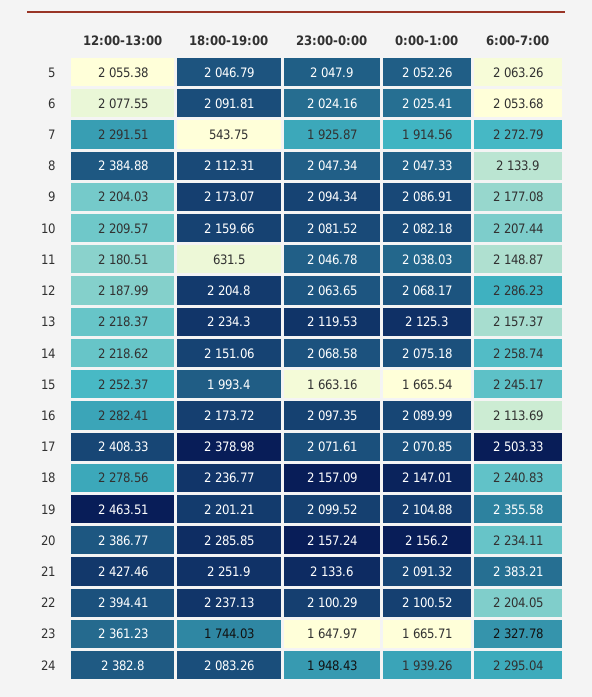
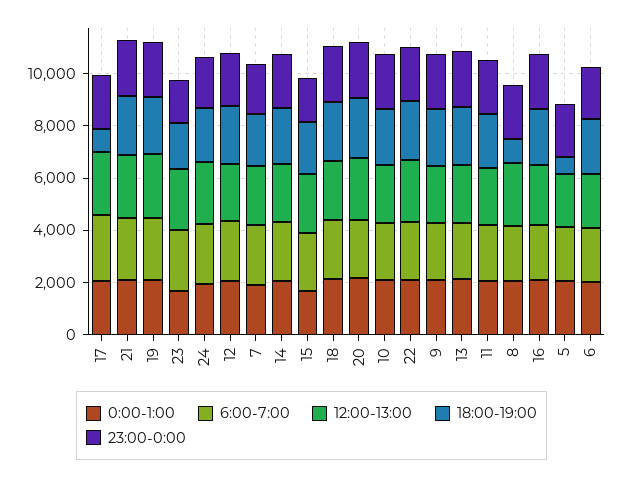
  {
    "12:00-13:00": {
      "5": 2055.38,
      "6": 2077.55,
      "7": 2291.51,
      "8": 2384.88,
      "9": 2204.03,
      "10": 2209.57,
      "11": 2180.51,
      "12": 2187.99,
      "13": 2218.37,
      "14": 2218.62,
      "15": 2252.37,
      "16": 2282.41,
      "17": 2408.33,
      "18": 2278.56,
      "19": 2463.51,
      "20": 2386.77,
      "21": 2427.46,
      "22": 2394.41,
      "23": 2361.23,
      "24": 2382.8
    },
    "18:00-19:00": {
-     "5": 2046.79,
+     "5": 500,
      "6": 2091.81,
-     "7": 543.75,
+     "7": 2000,
-     "8": 2112.31,
+     "8": 1000,
      "9": 2173.07,
      "10": 2159.66,
-     "11": 631.5,
+     "11": 2000,
      "12": 2204.8,
      "13": 2234.3,
      "14": 2151.06,
      "15": 1993.4,
      "16": 2173.72,
-     "17": 2378.98,
+     "17": 1000,
      "18": 2236.77,
      "19": 2201.21,
      "20": 2285.85,
      "21": 2251.9,
      "22": 2237.13,
      "23": 1744.03,
      "24": 2083.26
    },
    "23:00-0:00": {
      "5": 2047.9,
      "6": 2024.16,
      "7": 1925.87,
      "8": 2047.34,
      "9": 2094.34,
      "10": 2081.52,
      "11": 2046.78,
      "12": 2063.65,
      "13": 2119.53,
      "14": 2068.58,
      "15": 1663.16,
      "16": 2097.35,
      "17": 2071.61,
      "18": 2157.09,
      "19": 2099.52,
      "20": 2157.24,
      "21": 2133.6,
      "22": 2100.29,
      "23": 1647.97,
      "24": 1948.43
    },
    "0:00-1:00": {
      "5": 2052.26,
      "6": 2025.41,
      "7": 1914.56,
      "8": 2047.33,
      "9": 2086.91,
      "10": 2082.18,
      "11": 2038.03,
      "12": 2068.17,
      "13": 2125.3,
      "14": 2075.18,
      "15": 1665.54,
      "16": 2089.99,
      "17": 2070.85,
      "18": 2147.01,
      "19": 2104.88,
      "20": 2156.2,
      "21": 2091.32,
      "22": 2100.52,
      "23": 1665.71,
      "24": 1939.26
    },
    "6:00-7:00": {
      "5": 2063.26,
      "6": 2053.68,
      "7": 2272.79,
      "8": 2133.9,
      "9": 2177.08,
      "10": 2207.44,
      "11": 2148.87,
      "12": 2286.23,
      "13": 2157.37,
      "14": 2258.74,
      "15": 2245.17,
      "16": 2113.69,
      "17": 2503.33,
      "18": 2240.83,
      "19": 2355.58,
      "20": 2234.11,
      "21": 2383.21,
      "22": 2204.05,
      "23": 2327.78,
      "24": 2295.04
    }
  }

